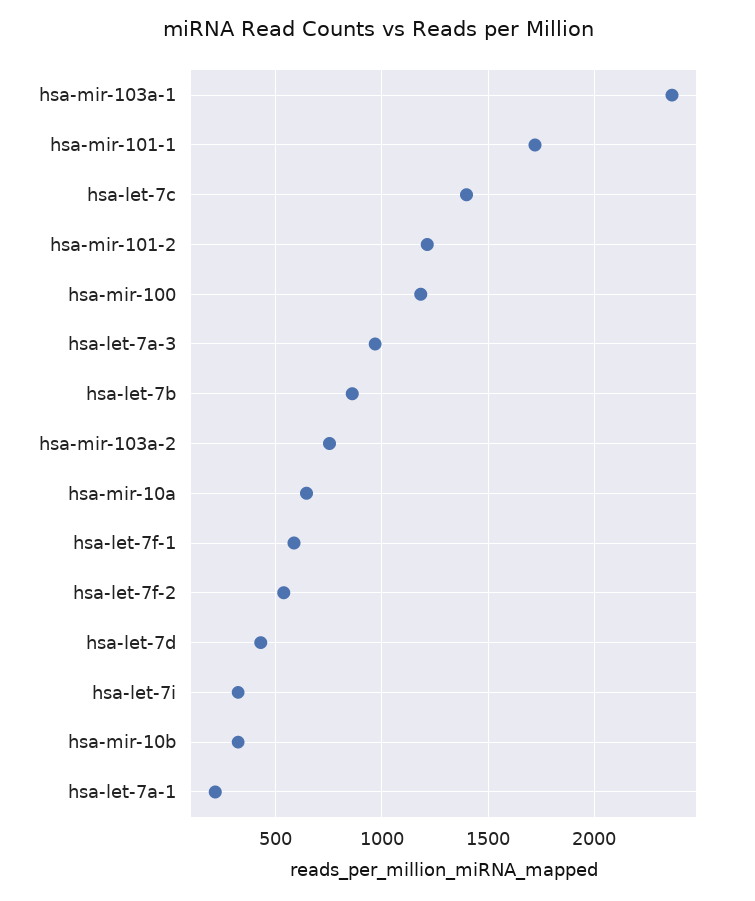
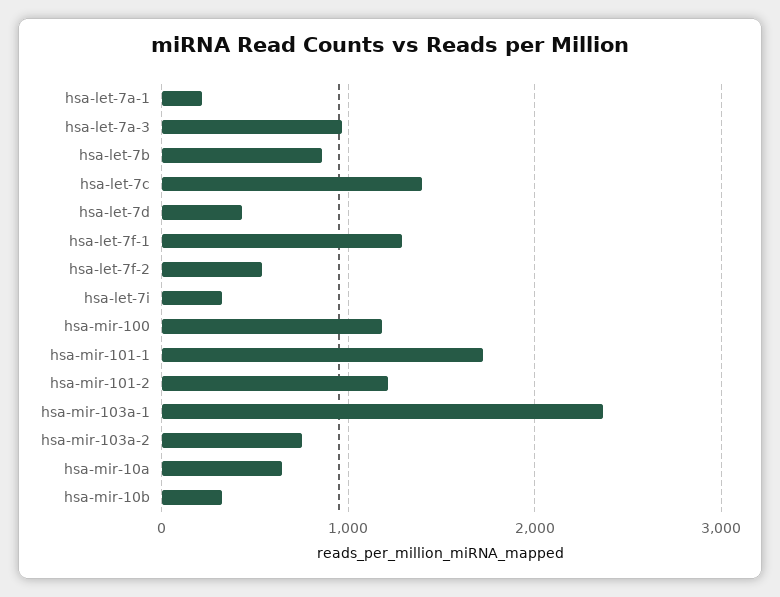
  {
    "hsa-mir-103a-1": 2350,
    "hsa-mir-101-1": 1700,
    "hsa-let-7c": 1400,
    "hsa-mir-101-2": 1200,
    "hsa-mir-100": 1200,
    "hsa-let-7a-3": 950,
    "hsa-let-7b": 850,
    "hsa-mir-103a-2": 750,
    "hsa-mir-10a": 650,
-   "hsa-let-7f-1": 600,
+   "hsa-let-7f-1": 1300,
    "hsa-let-7f-2": 550,
    "hsa-let-7d": 450,
    "hsa-let-7i": 300,
    "hsa-mir-10b": 300,
    "hsa-let-7a-1": 200
  }

